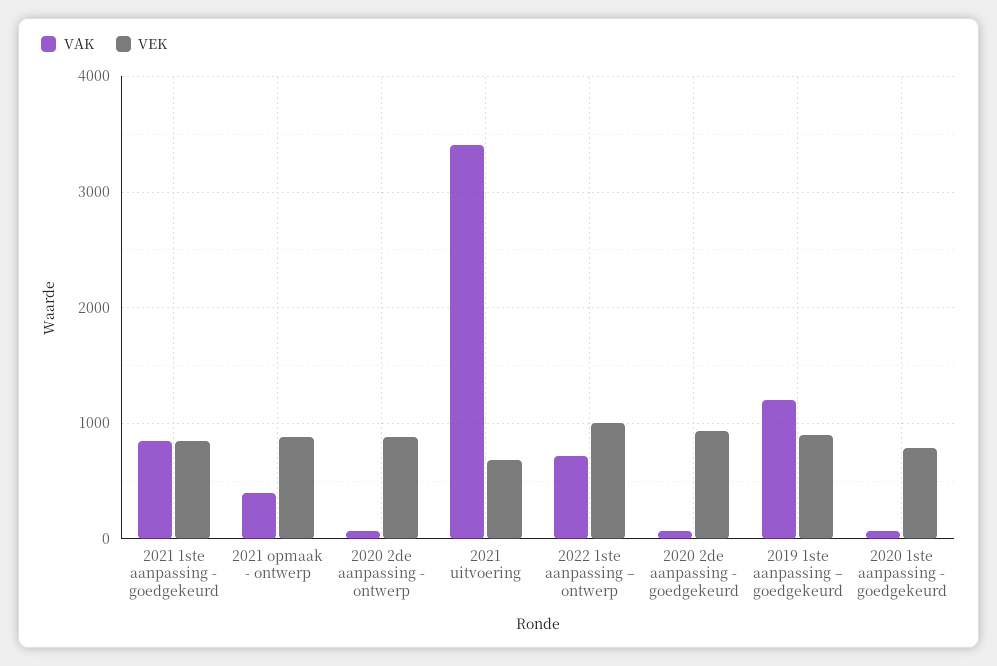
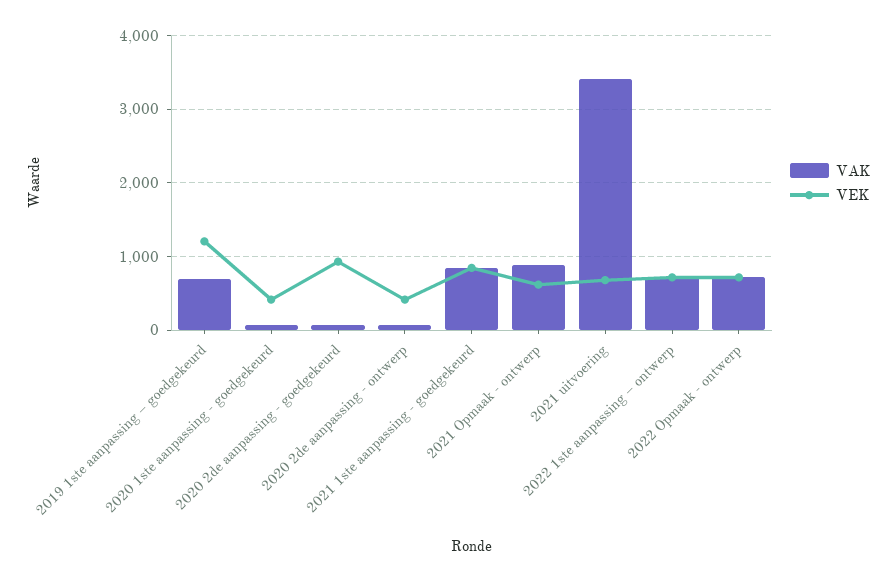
  {
    "VAK": {
      "2021 1ste aanpassing - goedgekeurd": 800,
-     "2021 opmaak - ontwerp": 400,
+     "2021 opmaak - ontwerp": 900,
      "2020 2de aanpassing - ontwerp": 100,
      "2021 uitvoering": 3400,
      "2022 1ste aanpassing – ontwerp": 700,
      "2020 2de aanpassing - goedgekeurd": 100,
-     "2019 1ste aanpassing – goedgekeurd": 1200,
+     "2019 1ste aanpassing – goedgekeurd": 700,
-     "2020 1ste aanpassing - goedgekeurd": 100
+     "2020 1ste aanpassing - goedgekeurd": 100,
+     "2022 Opmaak - ontwerp": 700
    },
    "VEK": {
      "2021 1ste aanpassing - goedgekeurd": 800,
-     "2021 opmaak - ontwerp": 900,
+     "2021 opmaak - ontwerp": 600,
-     "2020 2de aanpassing - ontwerp": 900,
+     "2020 2de aanpassing - ontwerp": 400,
      "2021 uitvoering": 700,
-     "2022 1ste aanpassing – ontwerp": 1000,
+     "2022 1ste aanpassing – ontwerp": 700,
      "2020 2de aanpassing - goedgekeurd": 900,
-     "2019 1ste aanpassing – goedgekeurd": 900,
+     "2019 1ste aanpassing – goedgekeurd": 1200,
-     "2020 1ste aanpassing - goedgekeurd": 800
+     "2020 1ste aanpassing - goedgekeurd": 400,
+     "2022 Opmaak - ontwerp": 700
    }
  }

